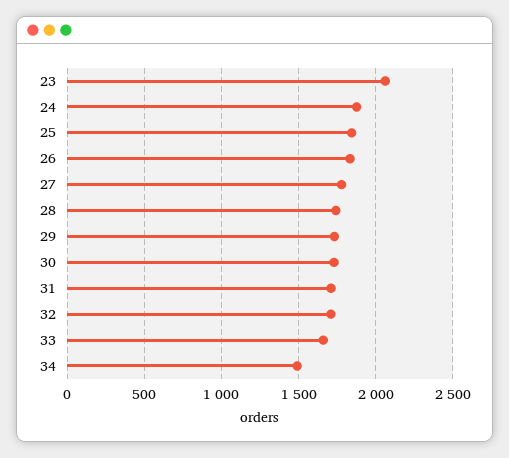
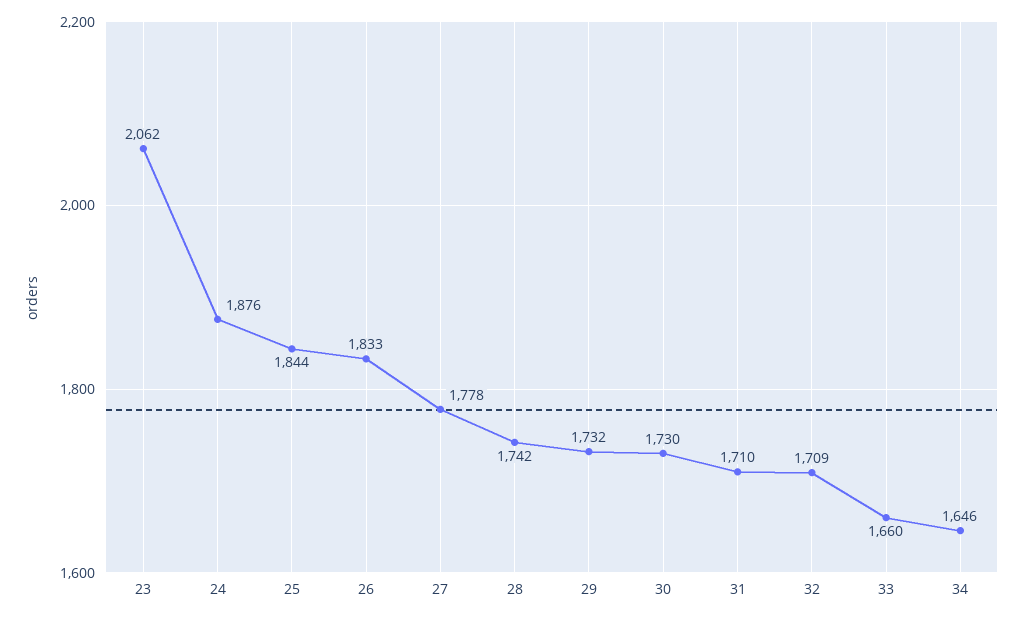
  {
    "23": 2062,
    "24": 1876,
    "25": 1844,
    "26": 1833,
    "27": 1778,
    "28": 1742,
    "29": 1732,
    "30": 1730,
    "31": 1710,
    "32": 1709,
    "33": 1660,
-   "34": 1500
+   "34": 1646
  }

